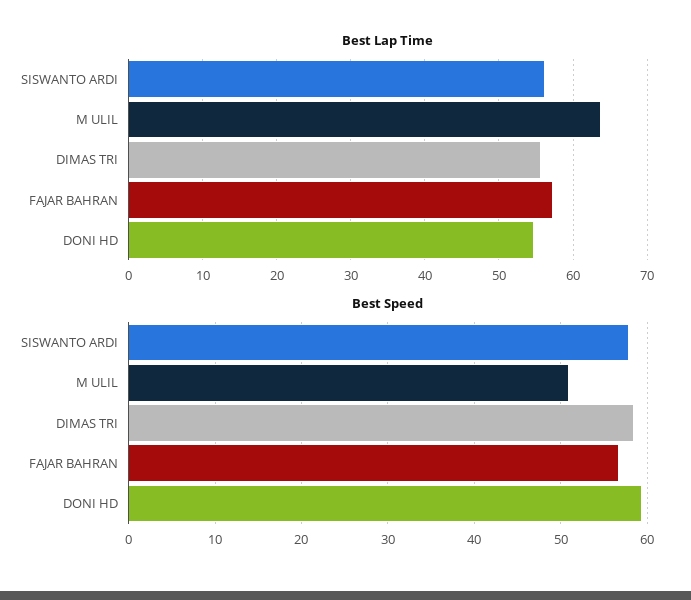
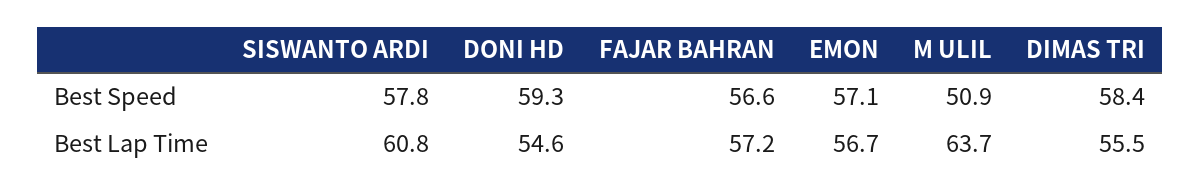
  {
    "Best Lap Time": {
-     "SISWANTO ARDI": 56,
+     "SISWANTO ARDI": 60.8,
      "M ULIL": 63.7,
      "DIMAS TRI": 55.5,
      "FAJAR BAHRAN": 57.2,
-     "DONI HD": 54.6
+     "DONI HD": 54.6,
+     "EMON": 56.7
    },
    "Best Speed": {
      "SISWANTO ARDI": 57.8,
      "M ULIL": 50.9,
      "DIMAS TRI": 58.4,
      "FAJAR BAHRAN": 56.6,
-     "DONI HD": 59.3
+     "DONI HD": 59.3,
+     "EMON": 57.1
    }
  }

